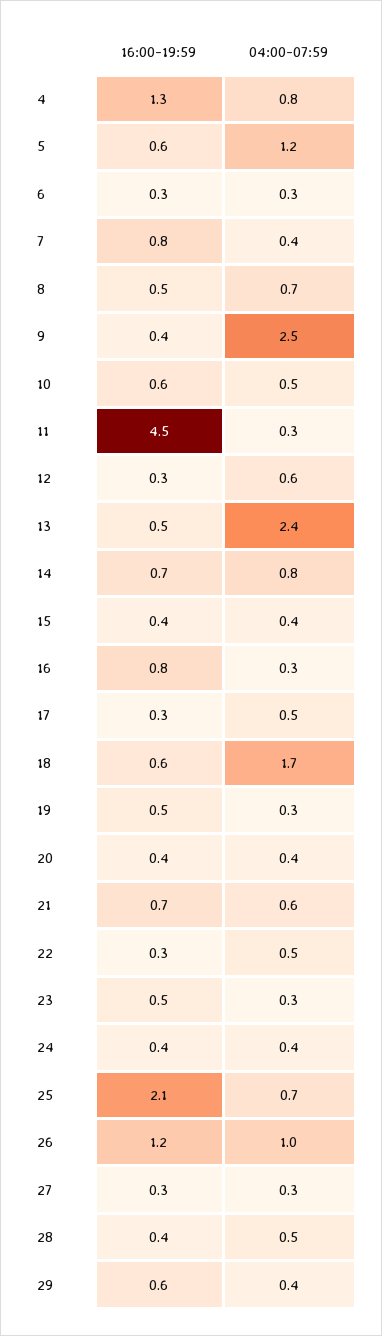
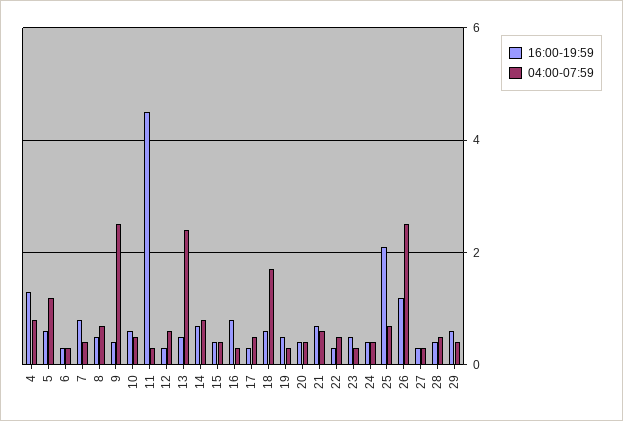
  {
    "16:00-19:59": {
      "4": 1.3,
      "5": 0.6,
      "6": 0.3,
      "7": 0.8,
      "8": 0.5,
      "9": 0.4,
      "10": 0.6,
      "11": 4.5,
      "12": 0.3,
      "13": 0.5,
      "14": 0.7,
      "15": 0.4,
      "16": 0.8,
      "17": 0.3,
      "18": 0.6,
      "19": 0.5,
      "20": 0.4,
      "21": 0.7,
      "22": 0.3,
      "23": 0.5,
      "24": 0.4,
      "25": 2.1,
      "26": 1.2,
      "27": 0.3,
      "28": 0.4,
      "29": 0.6
    },
    "04:00-07:59": {
      "4": 0.8,
      "5": 1.2,
      "6": 0.3,
      "7": 0.4,
      "8": 0.7,
      "9": 2.5,
      "10": 0.5,
      "11": 0.3,
      "12": 0.6,
      "13": 2.4,
      "14": 0.8,
      "15": 0.4,
      "16": 0.3,
      "17": 0.5,
      "18": 1.7,
      "19": 0.3,
      "20": 0.4,
      "21": 0.6,
      "22": 0.5,
      "23": 0.3,
      "24": 0.4,
      "25": 0.7,
-     "26": 1,
+     "26": 2.5,
      "27": 0.3,
      "28": 0.5,
      "29": 0.4
    }
  }

